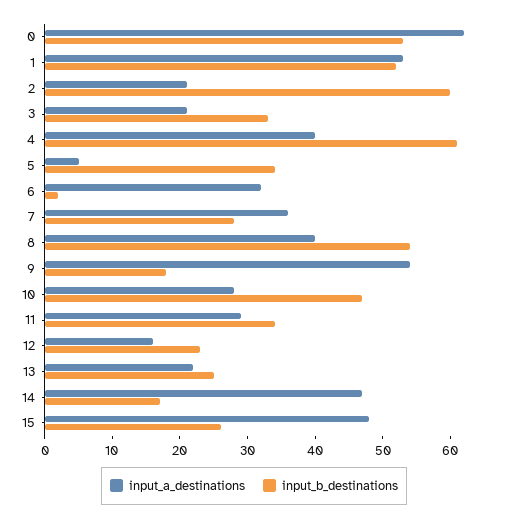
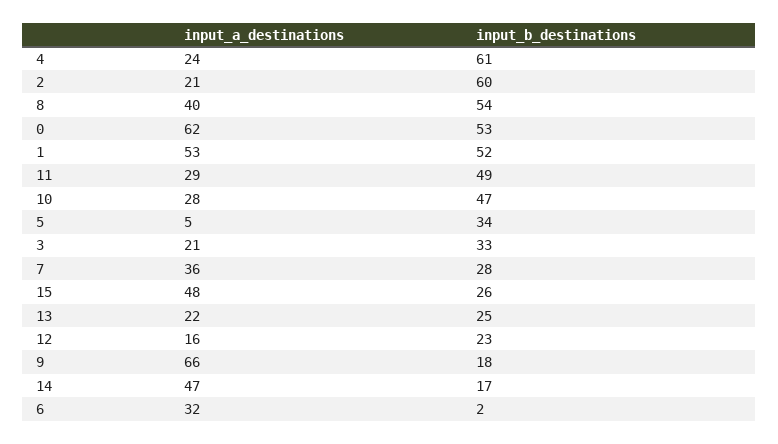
  {
    "input_a_destinations": {
      "0": 62,
      "1": 53,
      "2": 21,
      "3": 21,
-     "4": 40,
+     "4": 24,
      "5": 5,
      "6": 32,
      "7": 36,
      "8": 40,
-     "9": 55,
+     "9": 66,
      "10": 28,
      "11": 29,
      "12": 16,
      "13": 22,
      "14": 47,
      "15": 48
    },
    "input_b_destinations": {
      "0": 53,
      "1": 52,
      "2": 60,
      "3": 33,
      "4": 61,
      "5": 34,
      "6": 2,
      "7": 28,
      "8": 54,
      "9": 18,
      "10": 47,
-     "11": 35,
+     "11": 49,
      "12": 23,
      "13": 25,
      "14": 17,
      "15": 26
    }
  }

